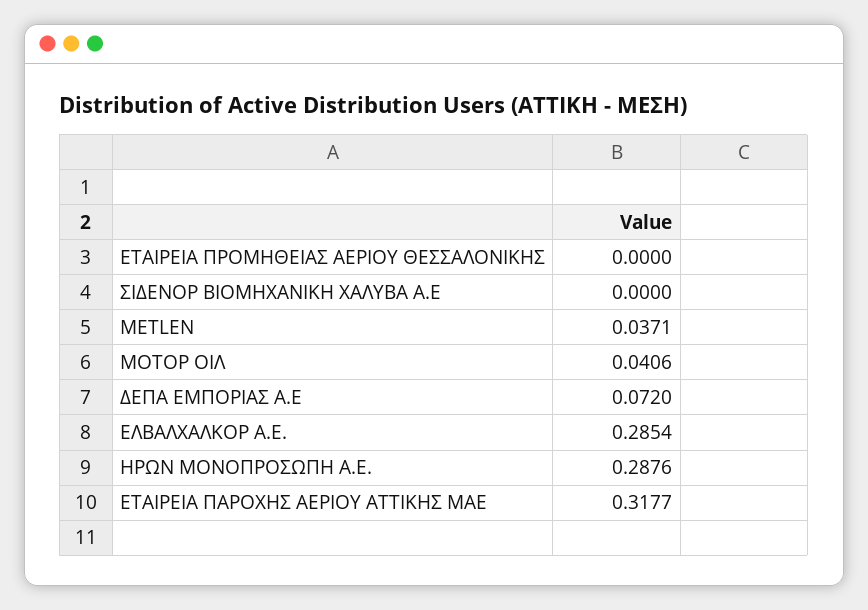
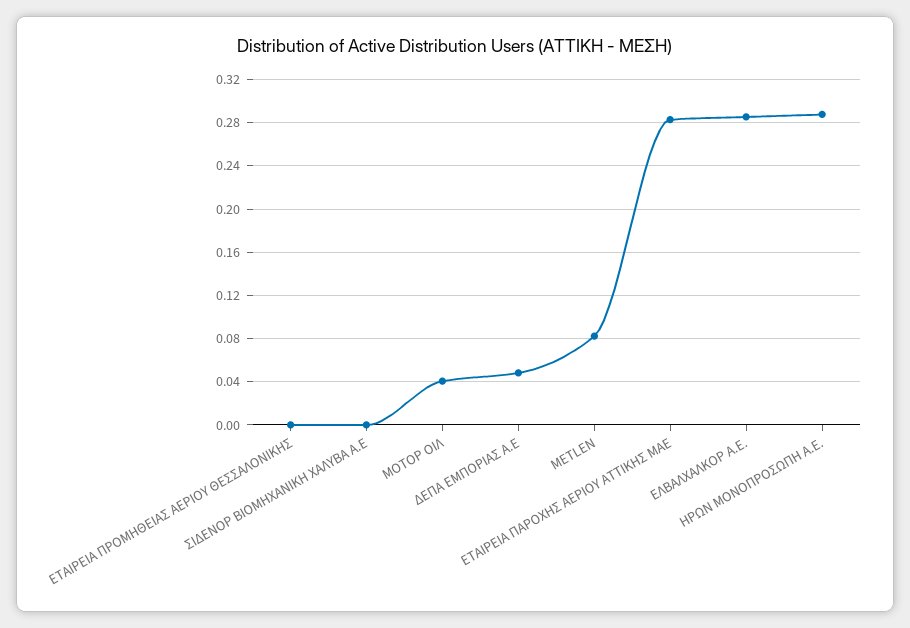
  {
    "ΕΤΑΙΡΕΙΑ ΠΡΟΜΗΘΕΙΑΣ ΑΕΡΙΟΥ ΘΕΣΣΑΛΟΝΙΚΗΣ": 0,
    "ΣΙΔΕΝΟΡ ΒΙΟΜΗΧΑΝΙΚΗ ΧAΛΥΒΑ A.E": 0,
-   "METLEN": 0.0371,
+   "METLEN": 0.08,
    "ΜΟΤΟΡ ΟΙΛ": 0.0406,
-   "ΔΕΠΑ ΕΜΠΟΡΙΑΣ A.E": 0.072,
+   "ΔΕΠΑ ΕΜΠΟΡΙΑΣ A.E": 0.05,
    "ΕΛΒΑΛΧΑΛΚΟΡ A.E.": 0.2854,
    "ΗΡΩΝ ΜΟΝΟΠΡΟΣΩΠΗ A.E.": 0.2876,
-   "ΕΤΑΙΡΕΙΑ ΠΑΡΟΧΗΣ ΑΕΡΙΟΥ ΑΤΤΙΚΗΣ ΜΑΕ": 0.3177
+   "ΕΤΑΙΡΕΙΑ ΠΑΡΟΧΗΣ ΑΕΡΙΟΥ ΑΤΤΙΚΗΣ ΜΑΕ": 0.28
  }

